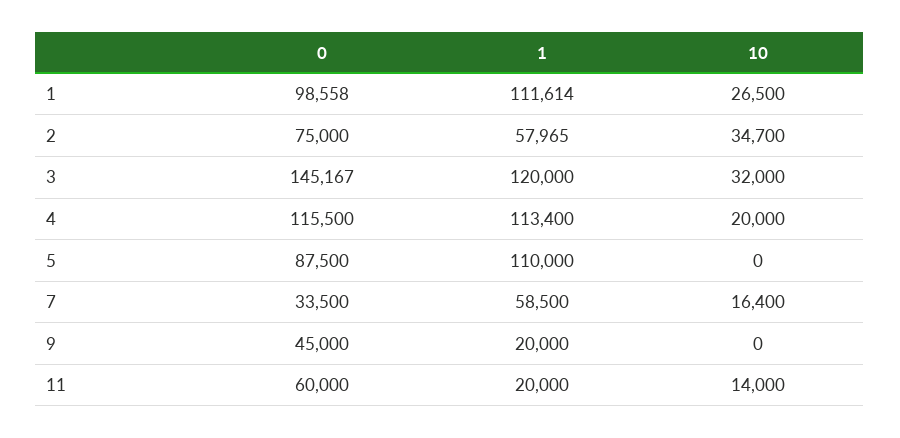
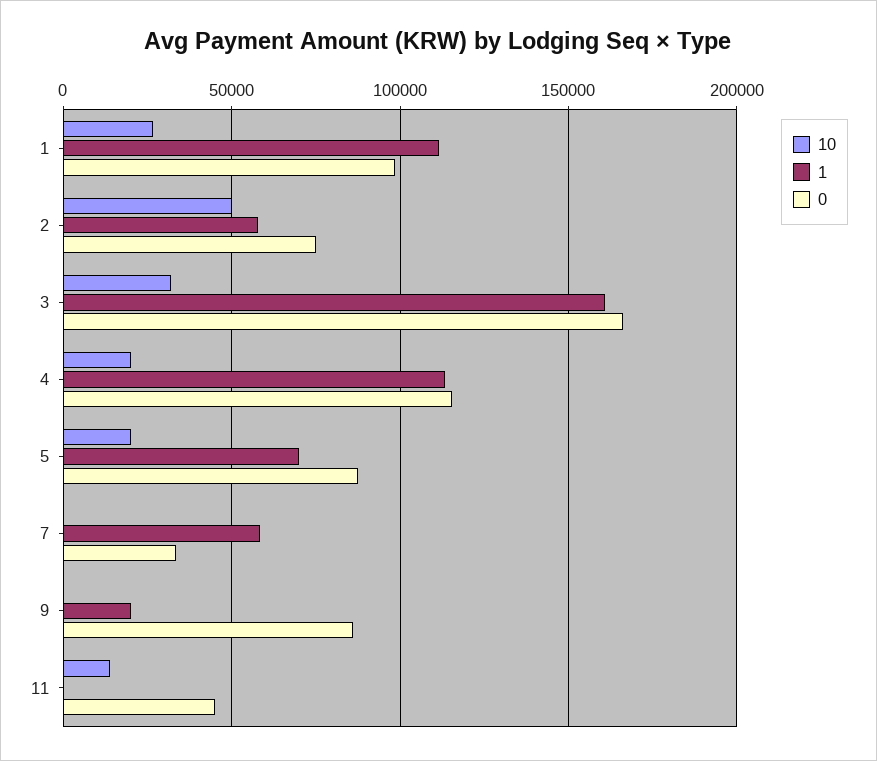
  {
    "0": {
      "1": 98558,
      "2": 75000,
-     "3": 145167,
+     "3": 165000,
      "4": 115500,
      "5": 87500,
      "7": 33500,
-     "9": 45000,
+     "9": 85000,
-     "11": 60000
+     "11": 45000
    },
    "1": {
      "1": 111614,
      "2": 57965,
-     "3": 120000,
+     "3": 160000,
      "4": 113400,
-     "5": 110000,
+     "5": 70000,
      "7": 58500,
      "9": 20000,
-     "11": 20000
+     "11": 0
    },
    "10": {
      "1": 26500,
-     "2": 34700,
+     "2": 50000,
      "3": 32000,
      "4": 20000,
-     "5": 0,
+     "5": 20000,
-     "7": 16400,
+     "7": 0,
      "9": 0,
      "11": 14000
    }
  }

